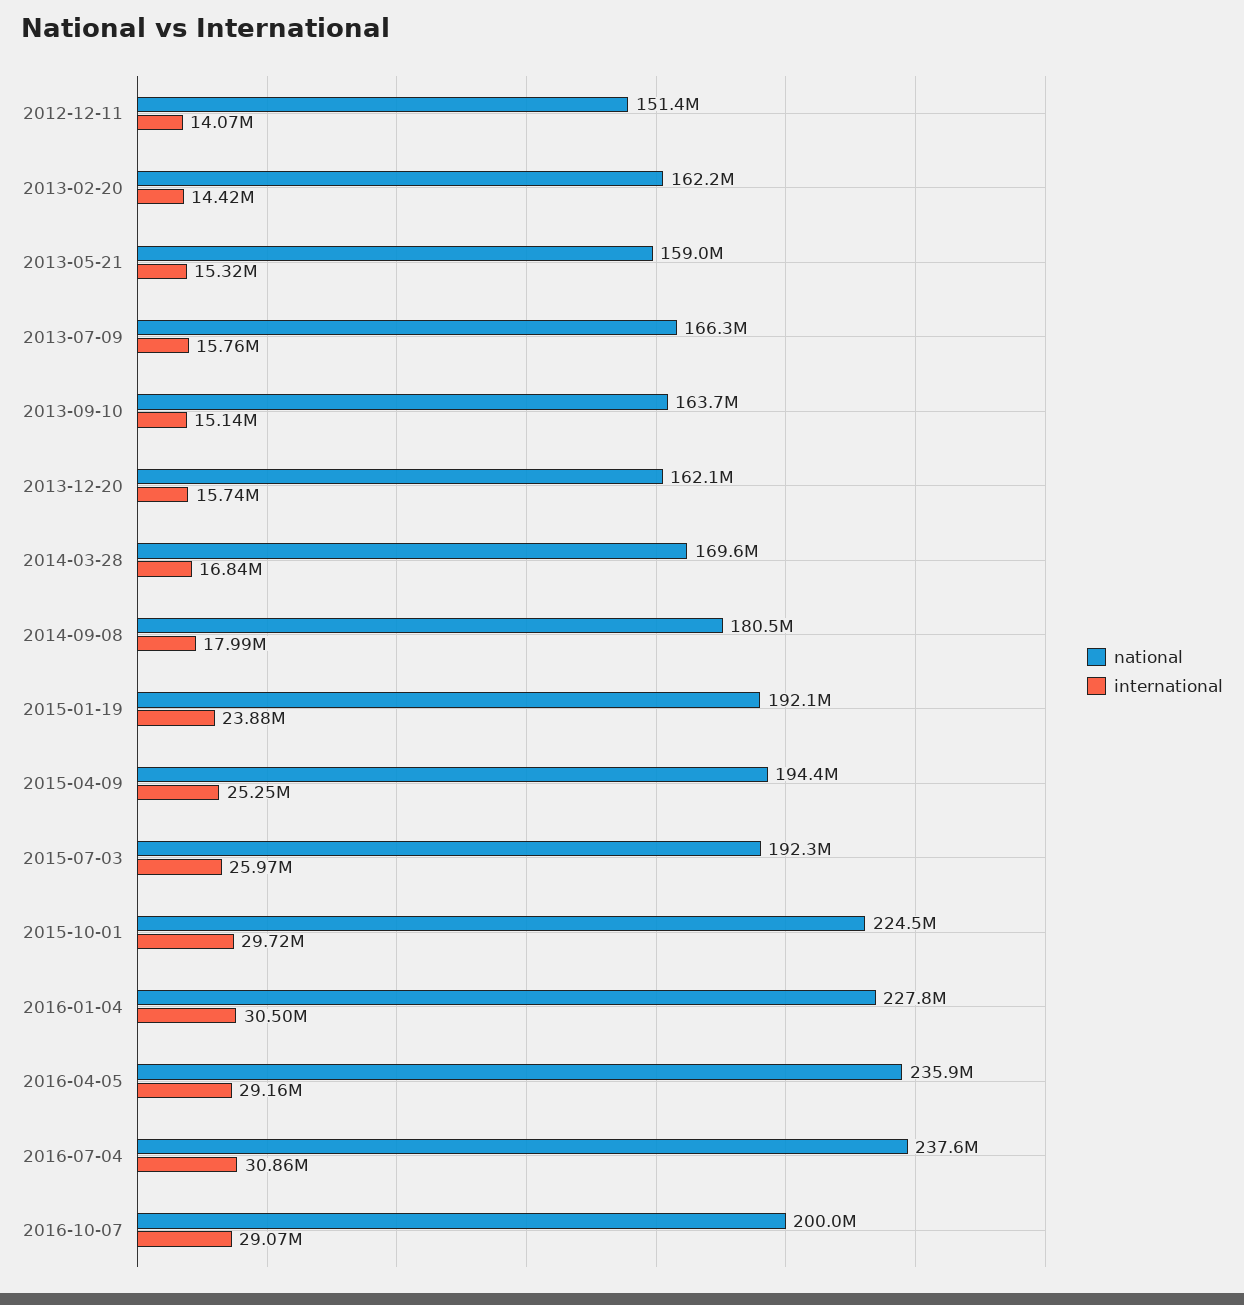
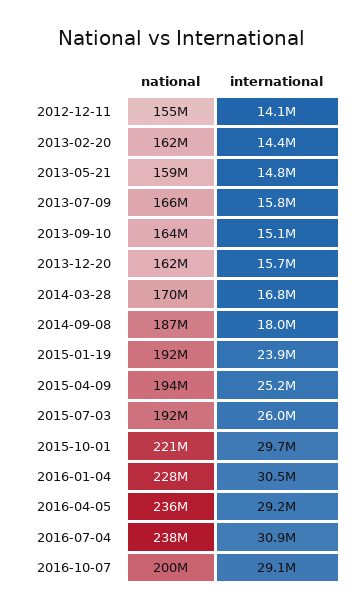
  {
    "national": {
-     "2012-12-11": 151400000,
+     "2012-12-11": 155000000,
      "2013-02-20": 162200000,
      "2013-05-21": 159000000,
      "2013-07-09": 166300000,
      "2013-09-10": 163700000,
      "2013-12-20": 162100000,
      "2014-03-28": 169600000,
-     "2014-09-08": 180500000,
+     "2014-09-08": 187000000,
      "2015-01-19": 192100000,
      "2015-04-09": 194400000,
      "2015-07-03": 192300000,
-     "2015-10-01": 224500000,
+     "2015-10-01": 221000000,
      "2016-01-04": 227800000,
      "2016-04-05": 235900000,
      "2016-07-04": 237600000,
      "2016-10-07": 200000000
    },
    "international": {
      "2012-12-11": 14070000,
      "2013-02-20": 14420000,
-     "2013-05-21": 15320000,
+     "2013-05-21": 14800000,
      "2013-07-09": 15760000,
      "2013-09-10": 15140000,
      "2013-12-20": 15740000,
      "2014-03-28": 16840000,
      "2014-09-08": 17990000,
      "2015-01-19": 23880000,
      "2015-04-09": 25250000,
      "2015-07-03": 25970000,
      "2015-10-01": 29720000,
      "2016-01-04": 30500000,
      "2016-04-05": 29160000,
      "2016-07-04": 30860000,
      "2016-10-07": 29070000
    }
  }

